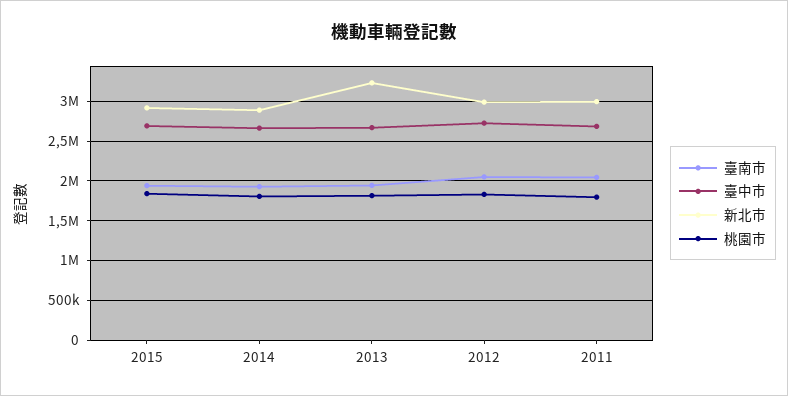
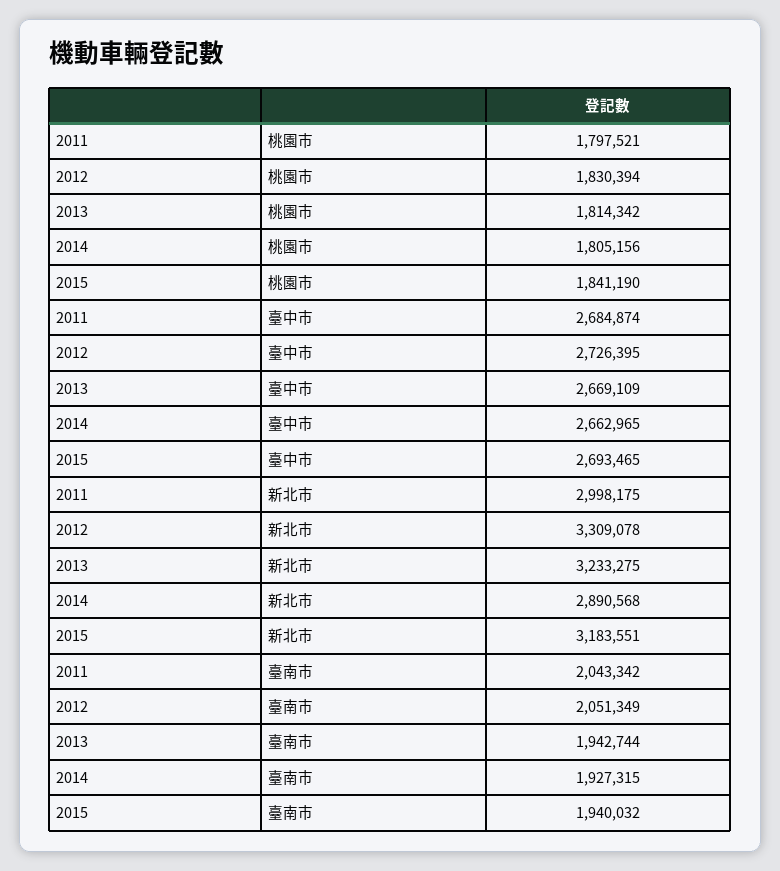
  {
    "臺南市": {
      "2015": 1940032,
      "2014": 1927315,
      "2013": 1942744,
      "2012": 2051349,
      "2011": 2043342
    },
    "臺中市": {
      "2015": 2693465,
      "2014": 2662965,
      "2013": 2669109,
      "2012": 2726395,
      "2011": 2684874
    },
    "新北市": {
-     "2015": 2900000,
+     "2015": 3183551,
      "2014": 2890568,
      "2013": 3233275,
-     "2012": 3000000,
+     "2012": 3309078,
      "2011": 2998175
    },
    "桃園市": {
      "2015": 1841190,
      "2014": 1805156,
      "2013": 1814342,
      "2012": 1830394,
      "2011": 1797521
    }
  }

